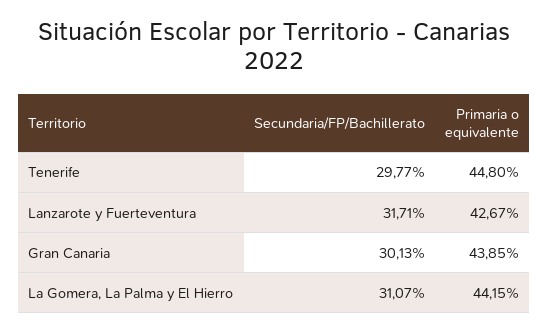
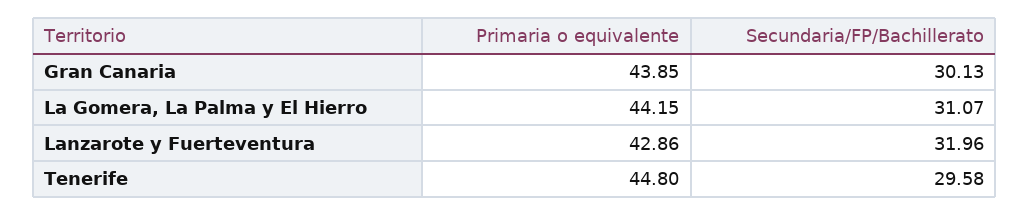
  {
    "Secundaria/FP/Bachillerato": {
-     "Tenerife": 29.77,
+     "Tenerife": 29.58,
-     "Lanzarote y Fuerteventura": 31.71,
+     "Lanzarote y Fuerteventura": 31.96,
      "Gran Canaria": 30.13,
      "La Gomera, La Palma y El Hierro": 31.07
    },
    "Primaria o equivalente": {
      "Tenerife": 44.8,
-     "Lanzarote y Fuerteventura": 42.67,
+     "Lanzarote y Fuerteventura": 42.86,
      "Gran Canaria": 43.85,
      "La Gomera, La Palma y El Hierro": 44.15
    }
  }

